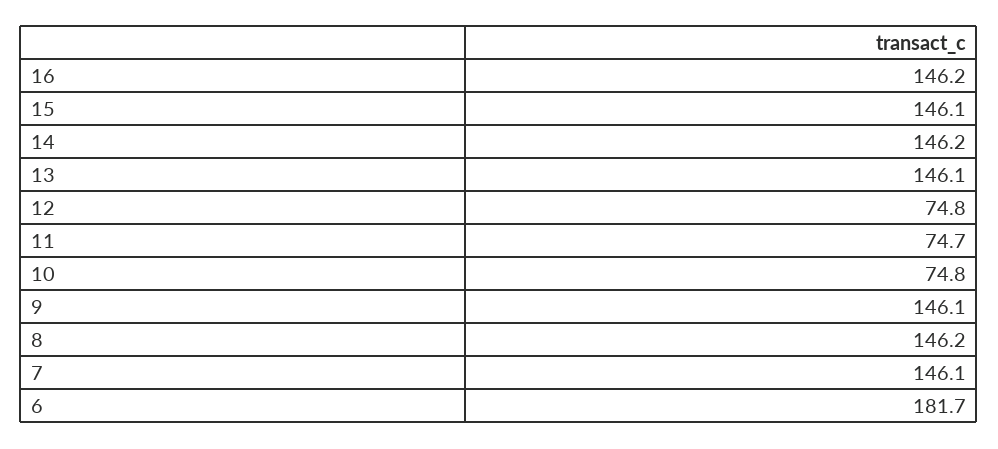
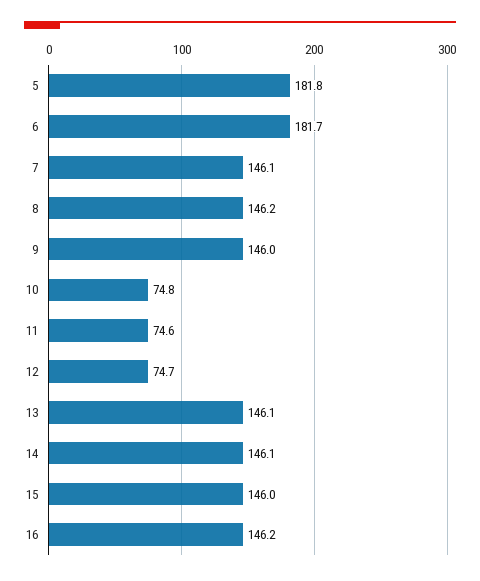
  {
    "16": 146.2,
-   "15": 146.1,
+   "15": 146,
-   "14": 146.2,
+   "14": 146.1,
    "13": 146.1,
-   "12": 74.8,
+   "12": 74.7,
-   "11": 74.7,
+   "11": 74.6,
    "10": 74.8,
-   "9": 146.1,
+   "9": 146,
    "8": 146.2,
    "7": 146.1,
-   "6": 181.7
+   "6": 181.7,
+   "5": 181.8
  }

